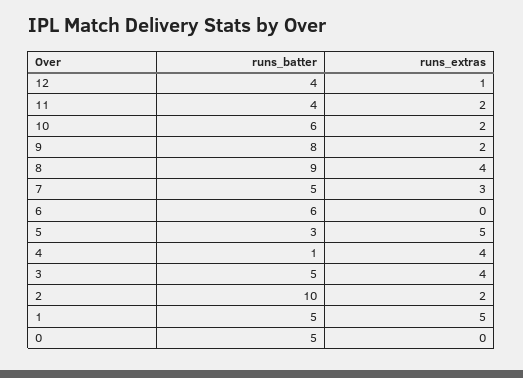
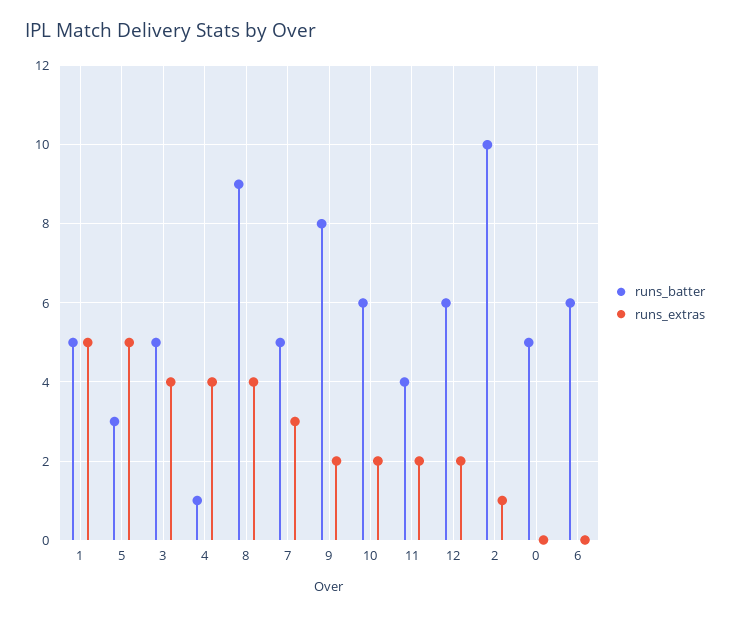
  {
    "runs_batter": {
-     "12": 4,
+     "12": 6,
      "11": 4,
      "10": 6,
      "9": 8,
      "8": 9,
      "7": 5,
      "6": 6,
      "5": 3,
      "4": 1,
      "3": 5,
      "2": 10,
      "1": 5,
      "0": 5
    },
    "runs_extras": {
-     "12": 1,
+     "12": 2,
      "11": 2,
      "10": 2,
      "9": 2,
      "8": 4,
      "7": 3,
      "6": 0,
      "5": 5,
      "4": 4,
      "3": 4,
-     "2": 2,
+     "2": 1,
      "1": 5,
      "0": 0
    }
  }

